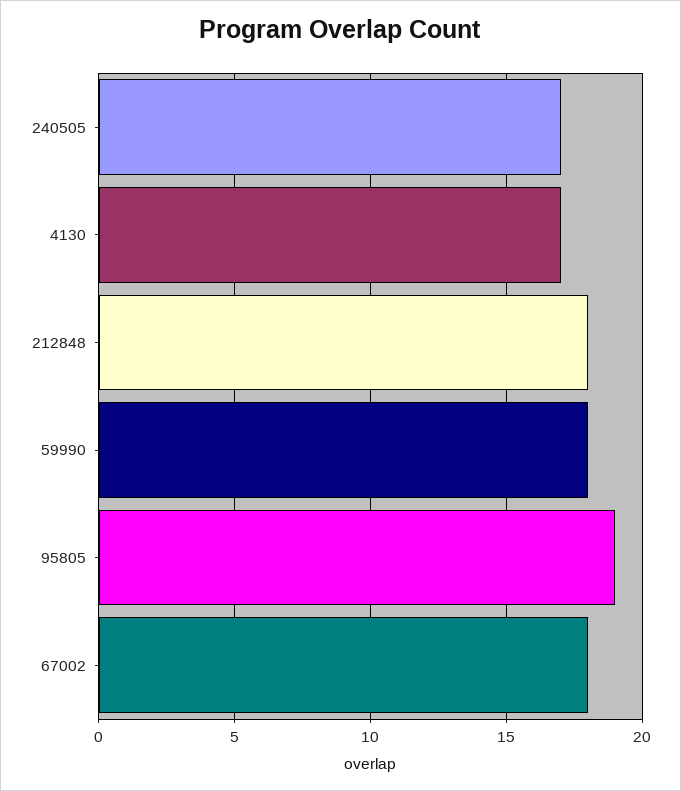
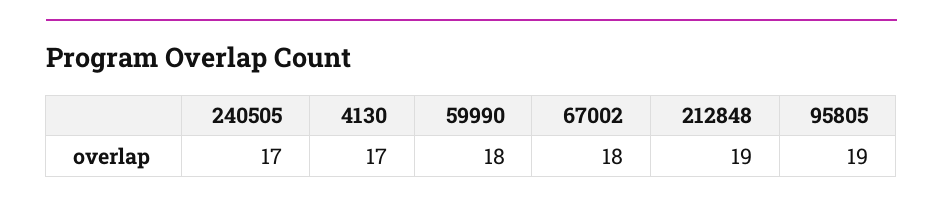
  {
    "240505": 17,
    "4130": 17,
-   "212848": 18,
+   "212848": 19,
    "59990": 18,
    "95805": 19,
    "67002": 18
  }

